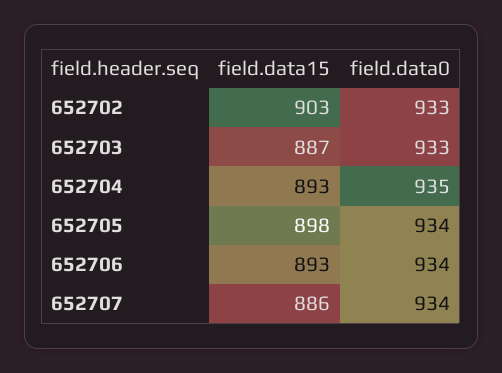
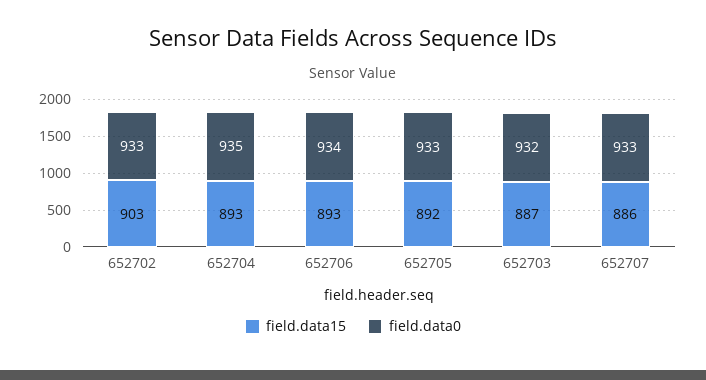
  {
    "field.data15": {
      "652702": 903,
      "652703": 887,
      "652704": 893,
-     "652705": 898,
+     "652705": 892,
      "652706": 893,
      "652707": 886
    },
    "field.data0": {
      "652702": 933,
-     "652703": 933,
+     "652703": 932,
      "652704": 935,
-     "652705": 934,
+     "652705": 933,
      "652706": 934,
-     "652707": 934
+     "652707": 933
    }
  }

